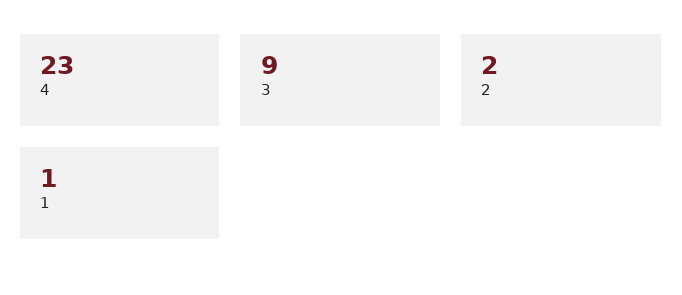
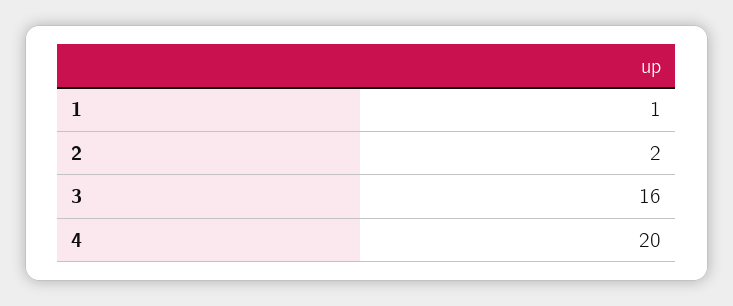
  {
-   "4": 23,
+   "4": 20,
-   "3": 9,
+   "3": 16,
    "2": 2,
    "1": 1
  }

